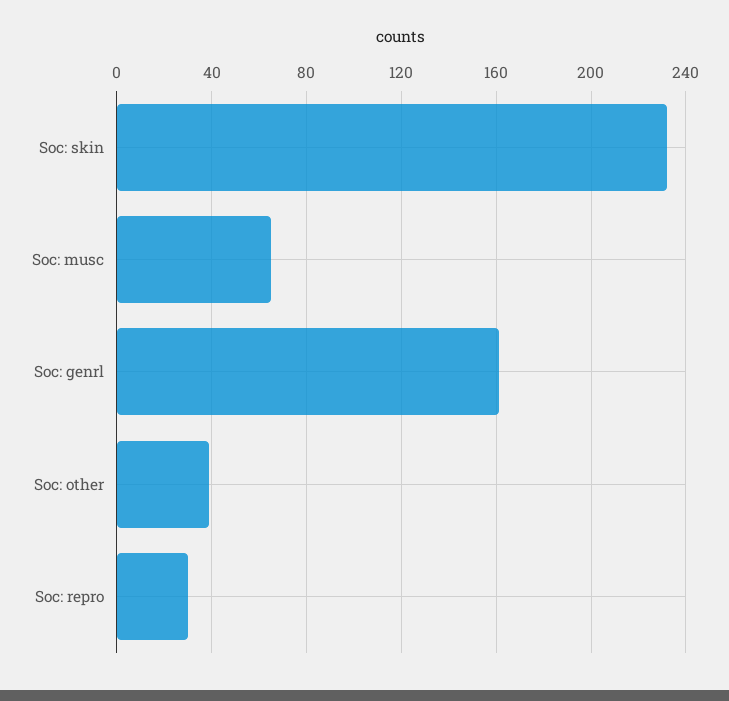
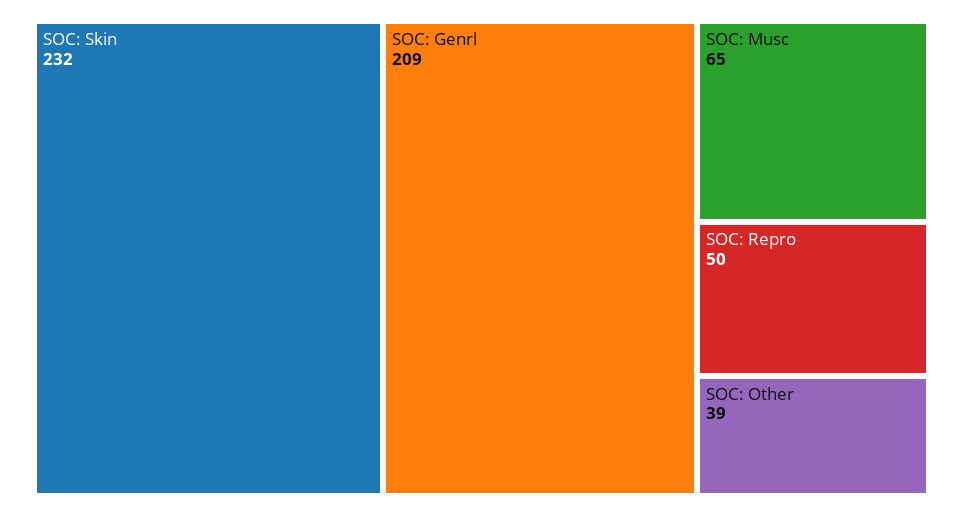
  {
    "Soc: skin": 232,
    "Soc: musc": 65,
-   "Soc: genrl": 160,
+   "Soc: genrl": 209,
    "Soc: other": 39,
-   "Soc: repro": 30
+   "Soc: repro": 50
  }

